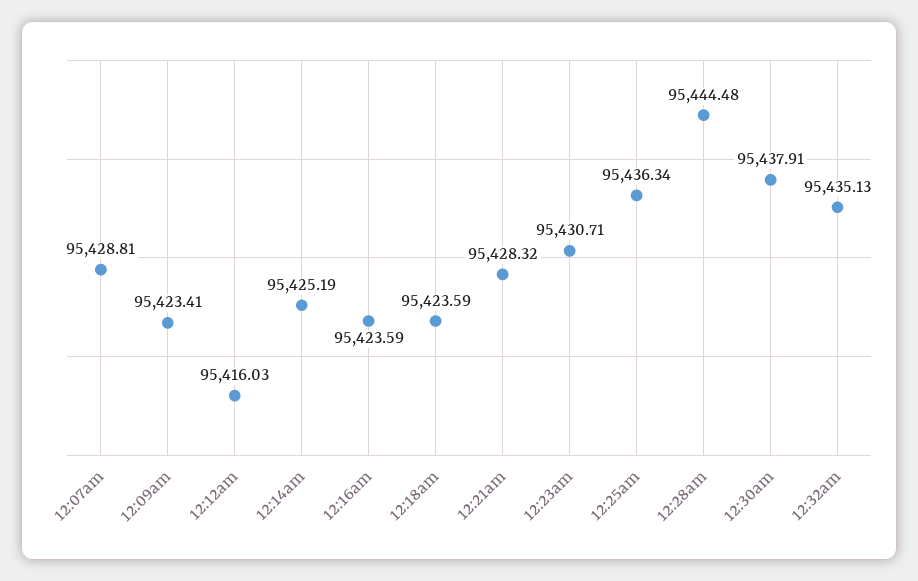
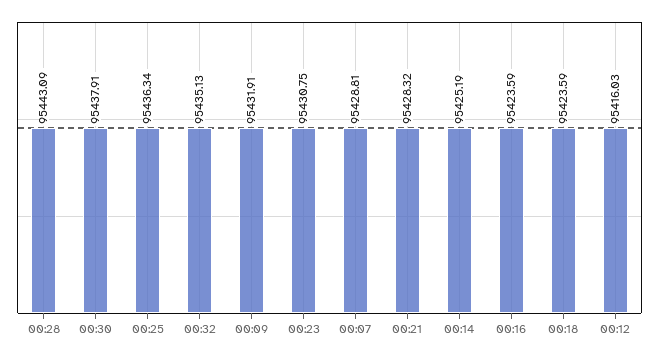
  {
    "12:07am": 95428.81,
-   "12:09am": 95423.41,
+   "12:09am": 95431.91,
    "12:12am": 95416.03,
    "12:14am": 95425.19,
    "12:16am": 95423.59,
    "12:18am": 95423.59,
    "12:21am": 95428.32,
-   "12:23am": 95430.71,
+   "12:23am": 95430.75,
    "12:25am": 95436.34,
-   "12:28am": 95444.48,
+   "12:28am": 95443.09,
    "12:30am": 95437.91,
    "12:32am": 95435.13
  }

